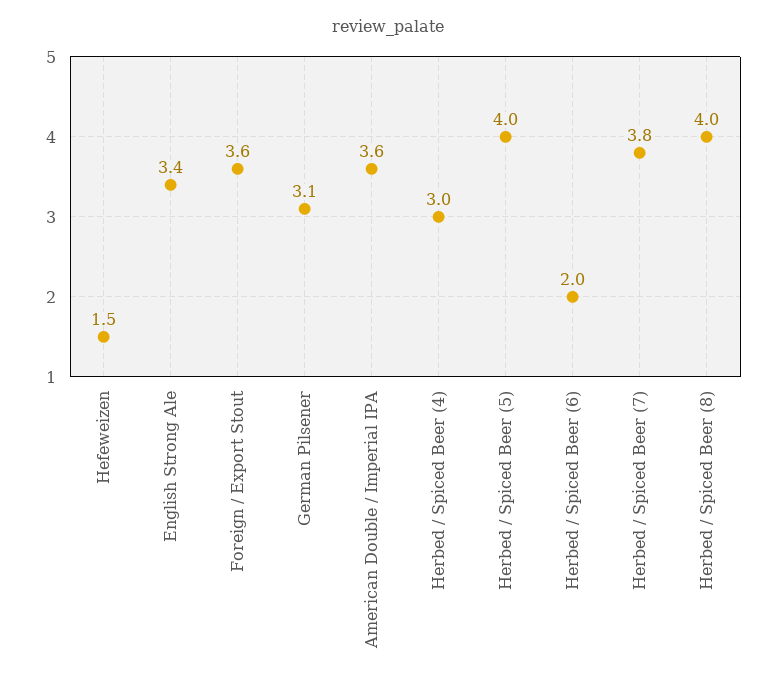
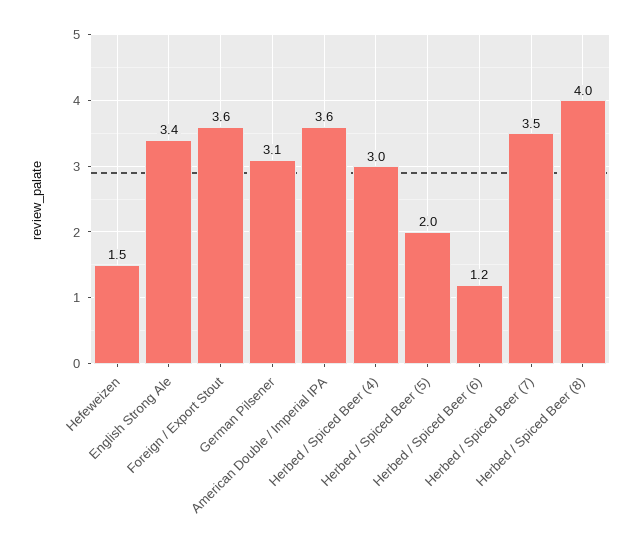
  {
    "Hefeweizen": 1.5,
    "English Strong Ale": 3.4,
    "Foreign / Export Stout": 3.6,
    "German Pilsener": 3.1,
    "American Double / Imperial IPA": 3.6,
    "Herbed / Spiced Beer (4)": 3,
-   "Herbed / Spiced Beer (5)": 4,
+   "Herbed / Spiced Beer (5)": 2,
-   "Herbed / Spiced Beer (6)": 2,
+   "Herbed / Spiced Beer (6)": 1.2,
-   "Herbed / Spiced Beer (7)": 3.8,
+   "Herbed / Spiced Beer (7)": 3.5,
    "Herbed / Spiced Beer (8)": 4
  }

